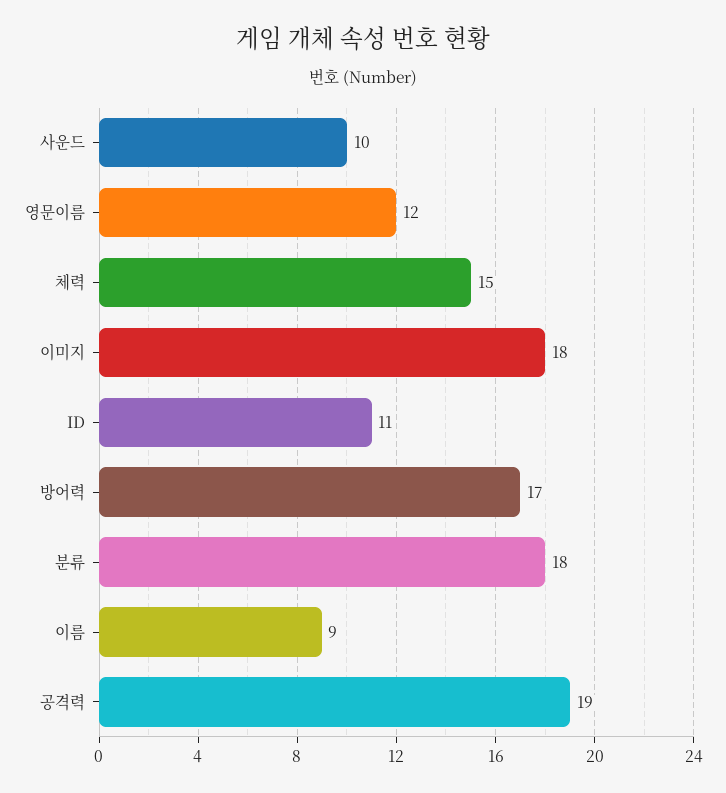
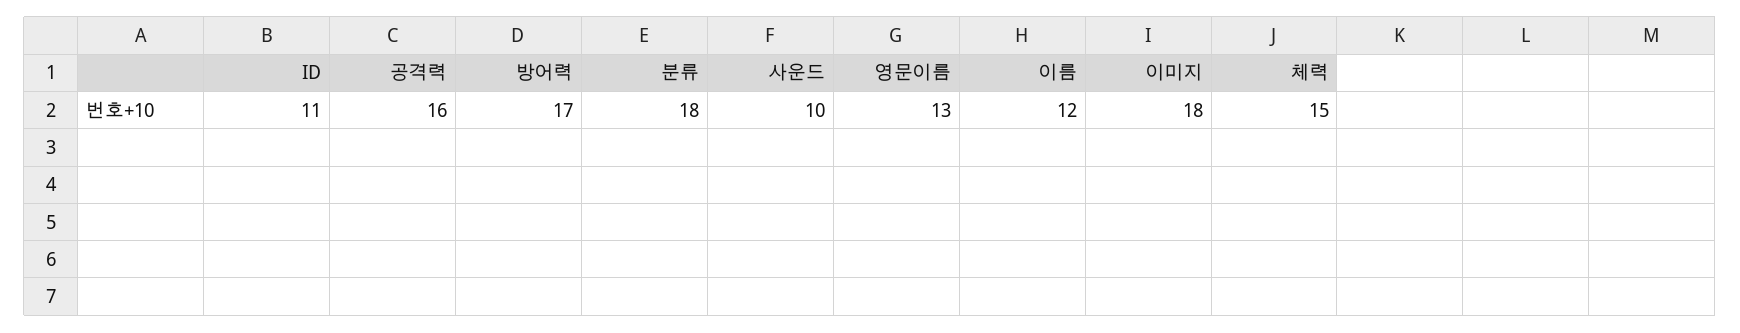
  {
    "사운드": 10,
-   "영문이름": 12,
+   "영문이름": 13,
    "체력": 15,
    "이미지": 18,
    "ID": 11,
    "방어력": 17,
    "분류": 18,
-   "이름": 9,
+   "이름": 12,
-   "공격력": 19
+   "공격력": 16
  }

